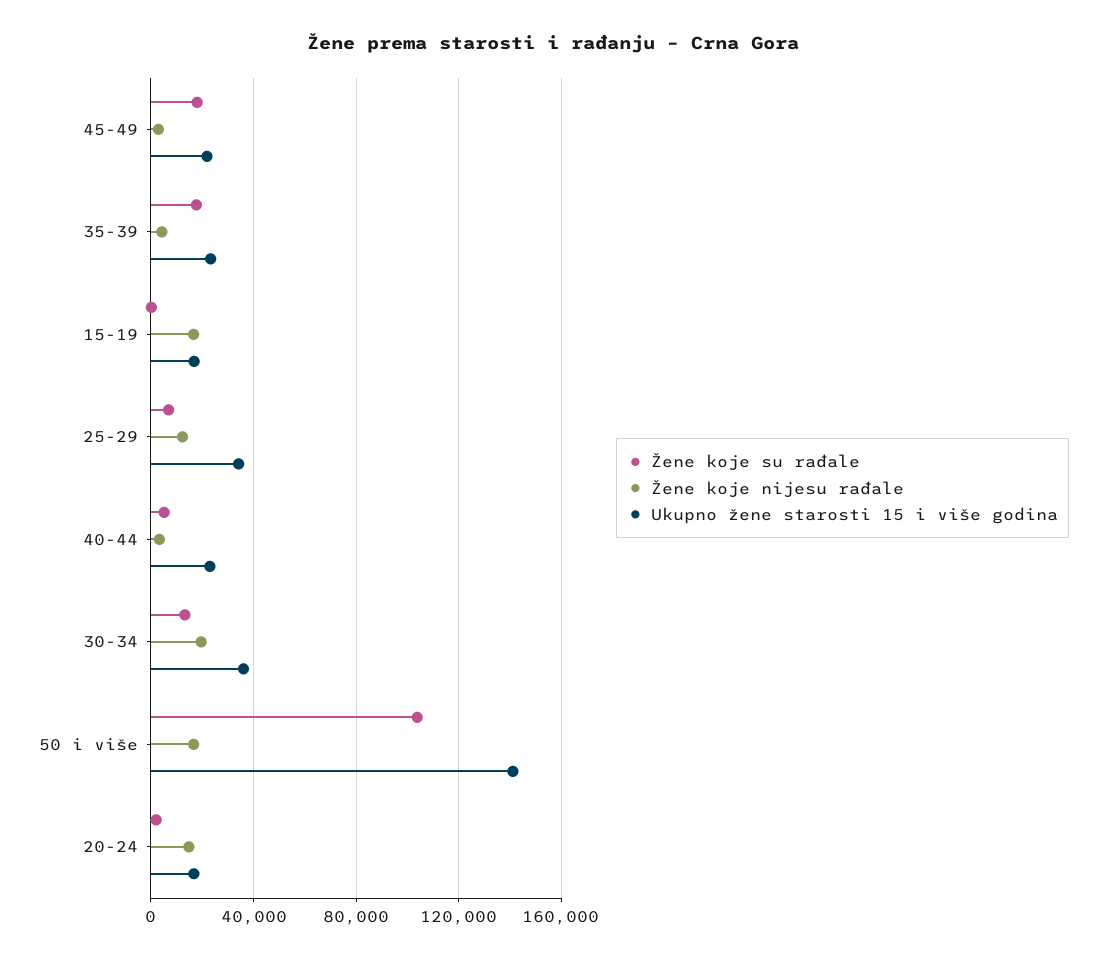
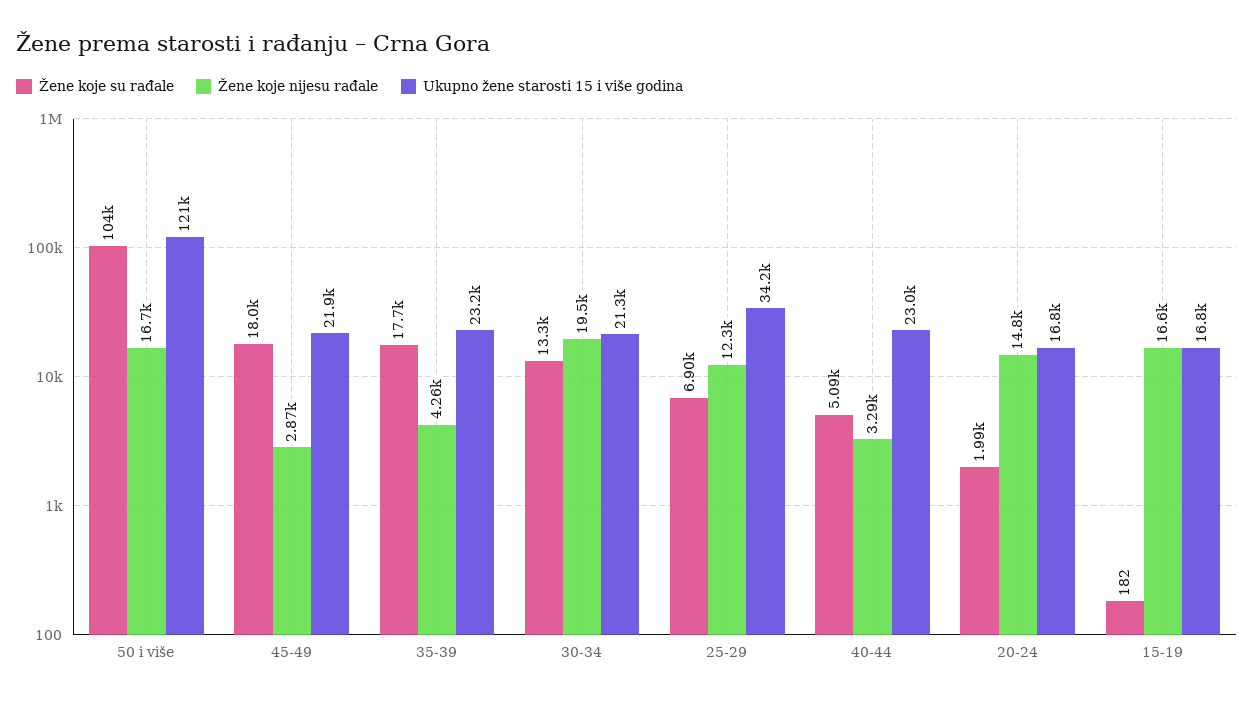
  {
    "Žene koje su rađale": {
      "45-49": 18000,
      "35-39": 17700,
      "15-19": 182,
      "25-29": 6900,
      "40-44": 5090,
      "30-34": 13300,
      "50 i više": 104000,
      "20-24": 1990
    },
    "Žene koje nijesu rađale": {
      "45-49": 2870,
      "35-39": 4260,
      "15-19": 16600,
      "25-29": 12300,
      "40-44": 3290,
      "30-34": 19500,
      "50 i više": 16700,
      "20-24": 14800
    },
    "Ukupno žene starosti 15 i više godina": {
      "45-49": 21900,
      "35-39": 23200,
      "15-19": 16800,
      "25-29": 34200,
      "40-44": 23000,
-     "30-34": 35000,
+     "30-34": 21300,
-     "50 i više": 140000,
+     "50 i više": 121000,
      "20-24": 16800
    }
  }

